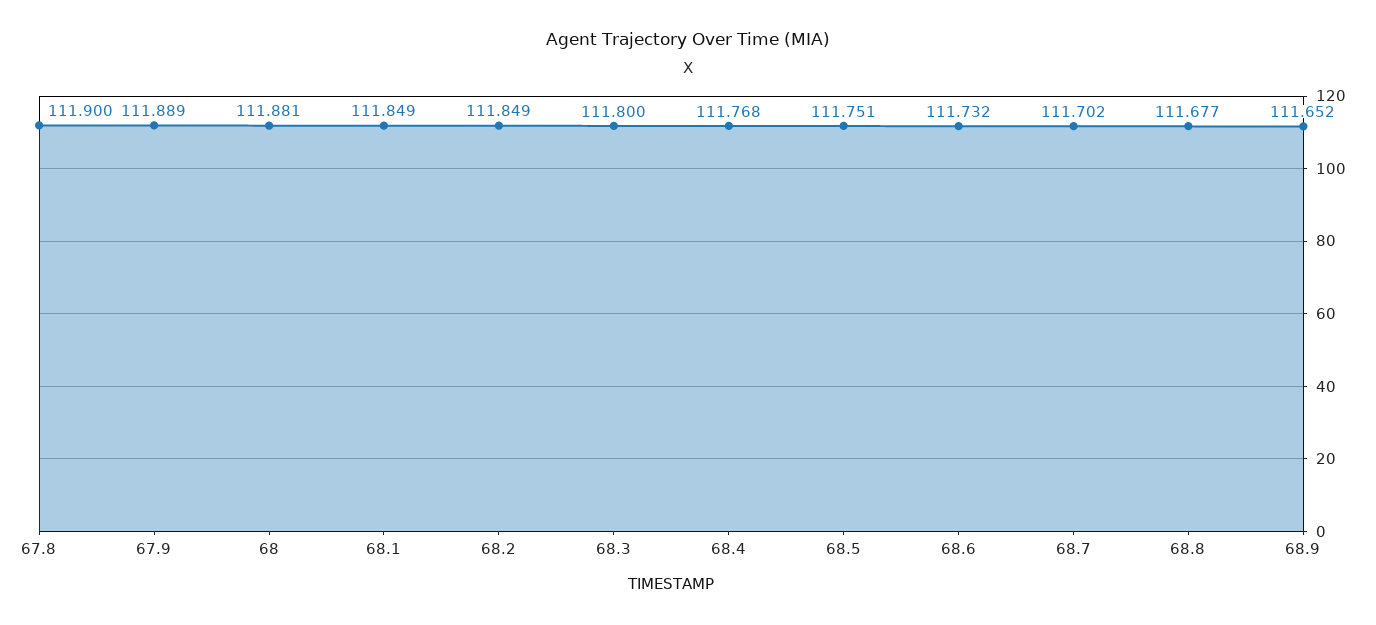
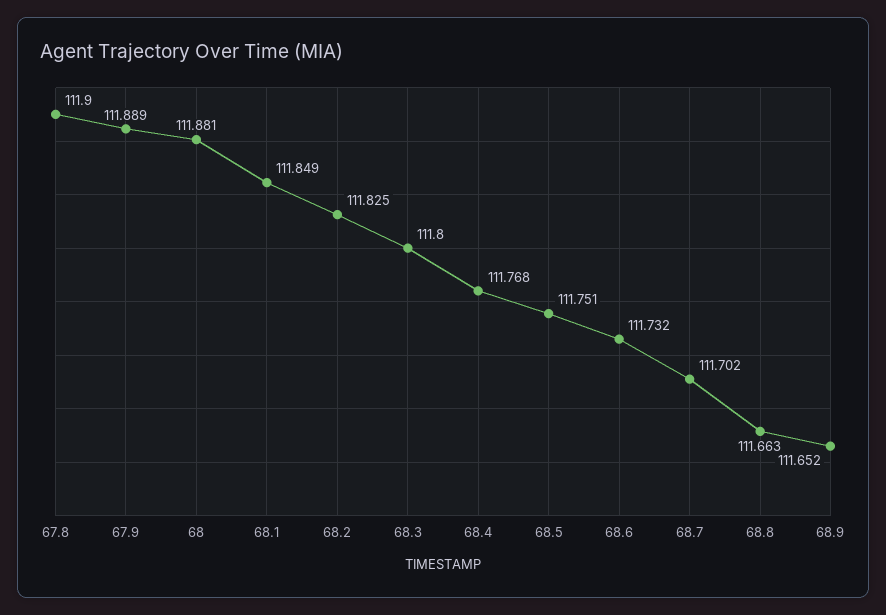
  {
    "67.8": 111.9,
    "67.9": 111.889,
    "68": 111.881,
    "68.1": 111.849,
-   "68.2": 111.849,
+   "68.2": 111.825,
    "68.3": 111.8,
    "68.4": 111.768,
    "68.5": 111.751,
    "68.6": 111.732,
    "68.7": 111.702,
-   "68.8": 111.677,
+   "68.8": 111.663,
    "68.9": 111.652
  }

